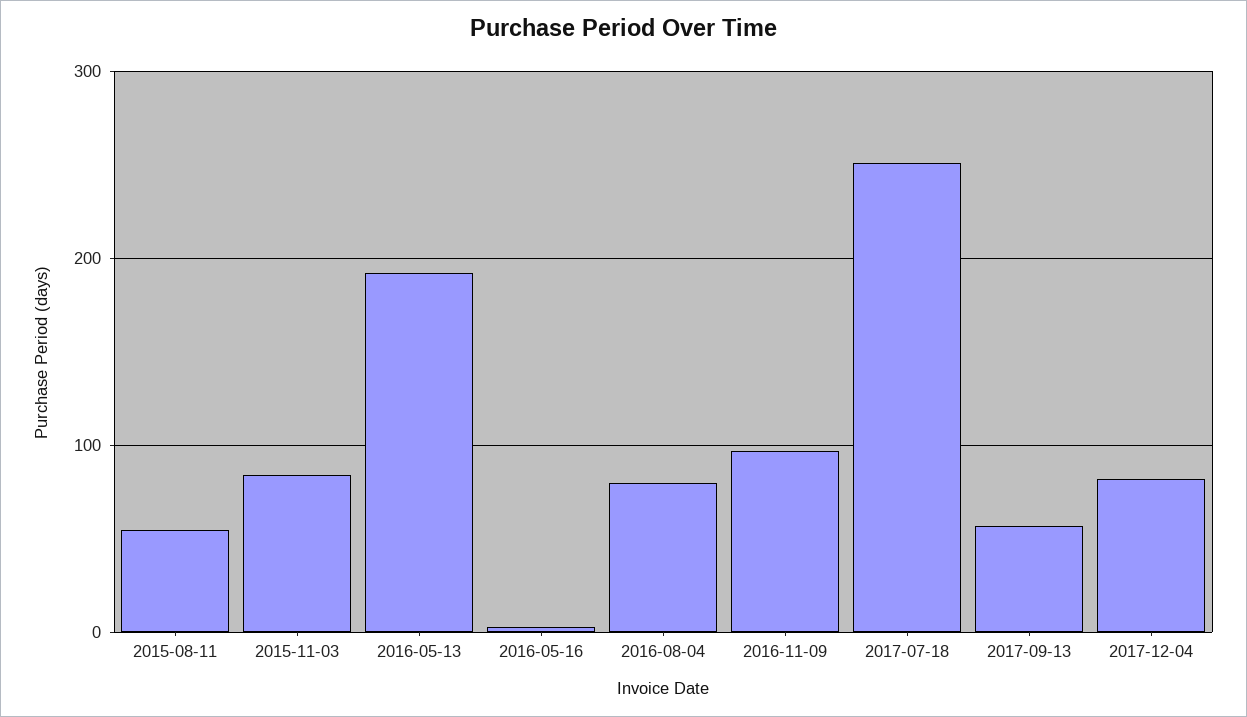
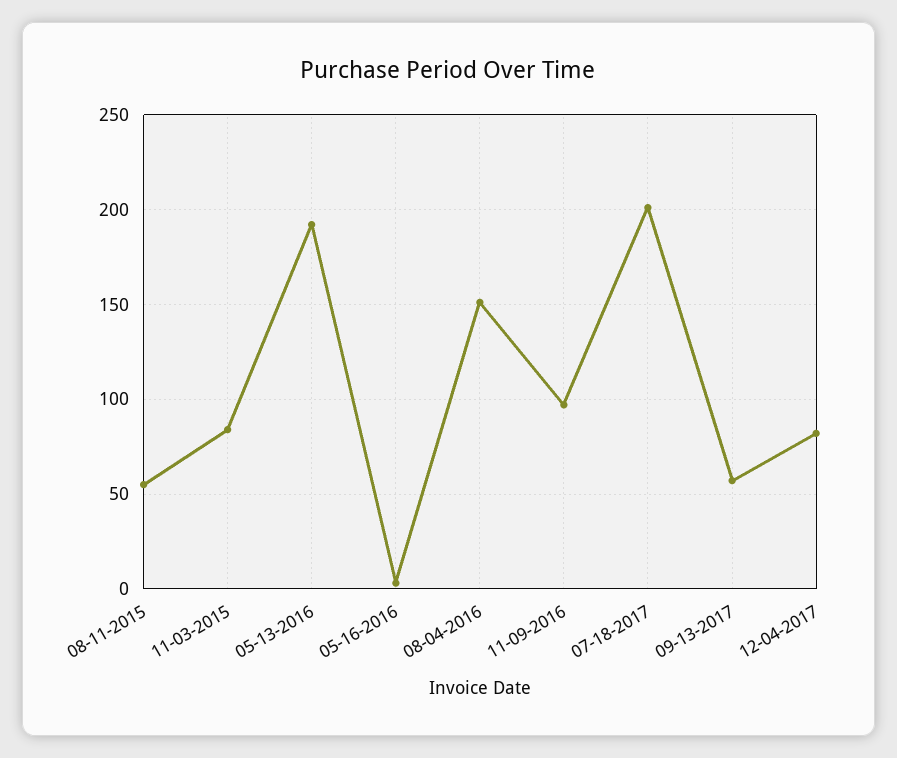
  {
    "2015-08-11": 55,
    "2015-11-03": 85,
    "2016-05-13": 190,
    "2016-05-16": 5,
-   "2016-08-04": 80,
+   "2016-08-04": 150,
    "2016-11-09": 95,
-   "2017-07-18": 250,
+   "2017-07-18": 200,
    "2017-09-13": 55,
    "2017-12-04": 80
  }

